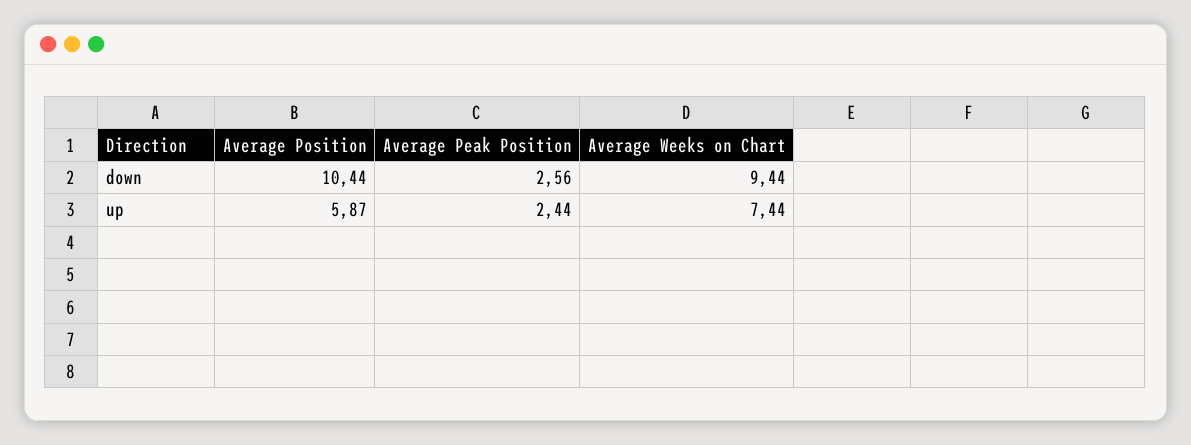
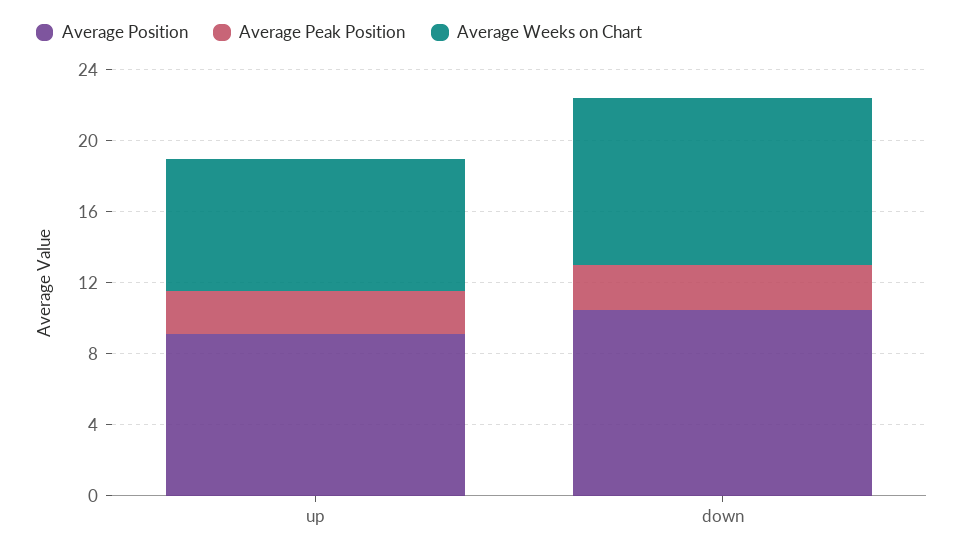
  {
    "Average Position": {
      "down": 10.44,
-     "up": 5.87
+     "up": 9
    },
    "Average Peak Position": {
      "down": 2.56,
      "up": 2.44
    },
    "Average Weeks on Chart": {
      "down": 9.44,
      "up": 7.44
    }
  }

